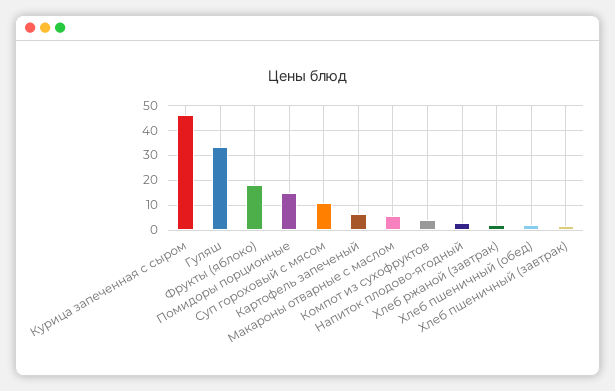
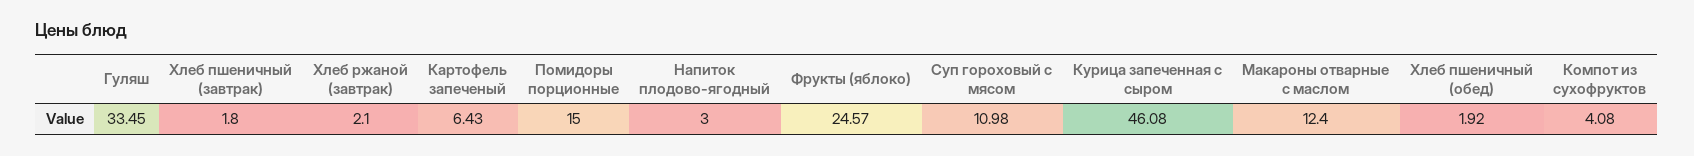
  {
    "Курица запеченная с сыром": 46.08,
    "Гуляш": 33.45,
-   "Фрукты (яблоко)": 17.5,
+   "Фрукты (яблоко)": 24.57,
    "Помидоры порционные": 15,
    "Суп гороховый с мясом": 10.98,
    "Картофель запеченый": 6.43,
-   "Макароны отварные с маслом": 5,
+   "Макароны отварные с маслом": 12.4,
    "Компот из сухофруктов": 4.08,
    "Напиток плодово-ягодный": 3,
    "Хлеб ржаной (завтрак)": 2.1,
    "Хлеб пшеничный (обед)": 1.92,
    "Хлеб пшеничный (завтрак)": 1.8
  }

